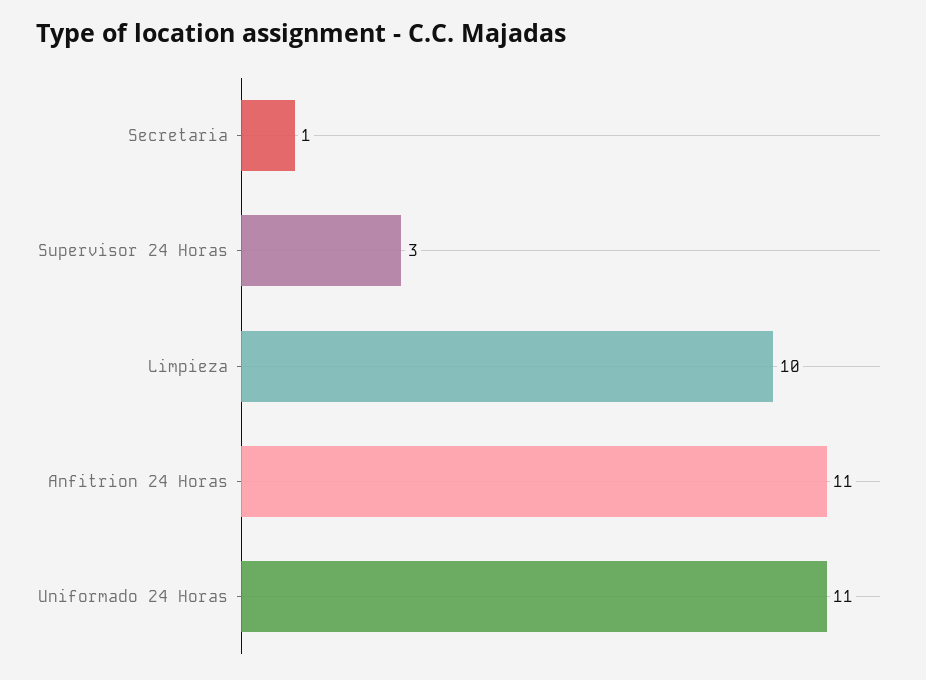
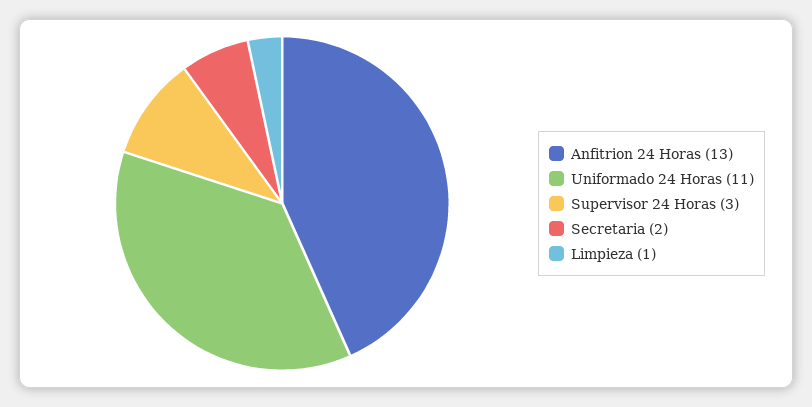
  {
-   "Secretaria": 1,
+   "Secretaria": 2,
    "Supervisor 24 Horas": 3,
-   "Limpieza": 10,
+   "Limpieza": 1,
-   "Anfitrion 24 Horas": 11,
+   "Anfitrion 24 Horas": 13,
    "Uniformado 24 Horas": 11
  }

